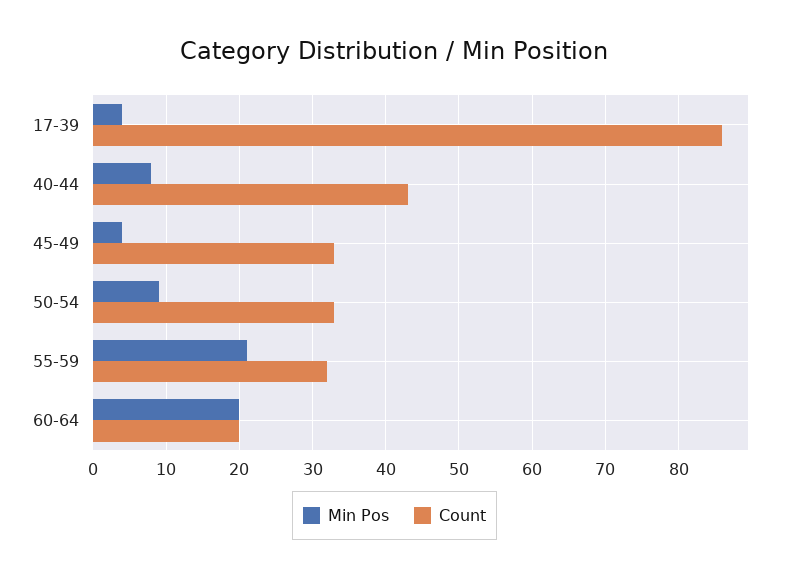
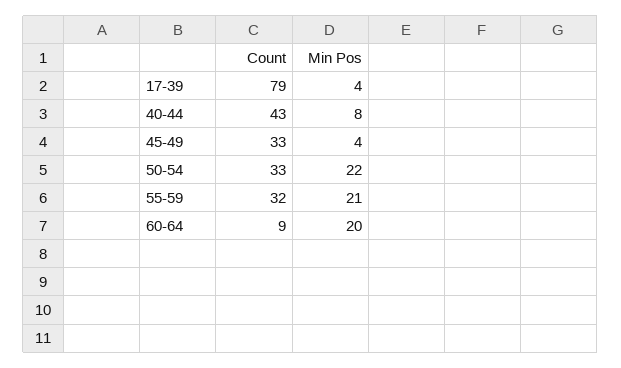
  {
    "Min Pos": {
      "17-39": 4,
      "40-44": 8,
      "45-49": 4,
-     "50-54": 9,
+     "50-54": 22,
      "55-59": 21,
      "60-64": 20
    },
    "Count": {
-     "17-39": 86,
+     "17-39": 79,
      "40-44": 43,
      "45-49": 33,
      "50-54": 33,
      "55-59": 32,
-     "60-64": 20
+     "60-64": 9
    }
  }

